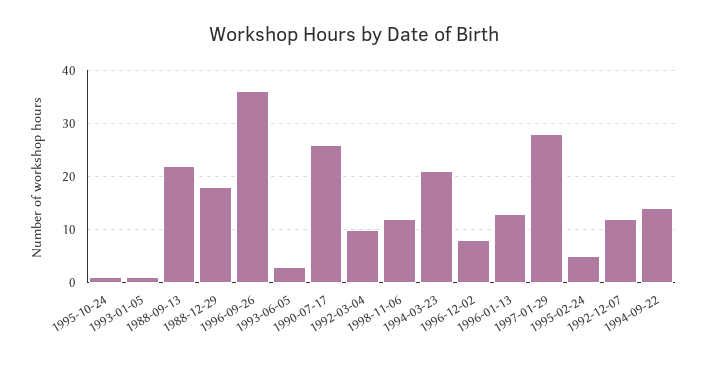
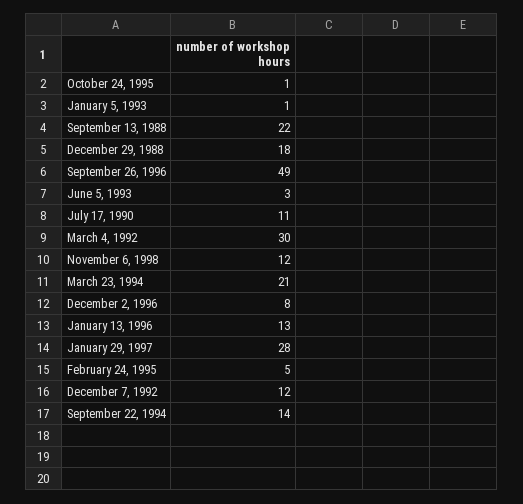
  {
    "1995-10-24": 1,
    "1993-01-05": 1,
    "1988-09-13": 22,
    "1988-12-29": 18,
-   "1996-09-26": 35,
+   "1996-09-26": 49,
    "1993-06-05": 3,
-   "1990-07-17": 25,
+   "1990-07-17": 11,
-   "1992-03-04": 10,
+   "1992-03-04": 30,
    "1998-11-06": 12,
    "1994-03-23": 21,
    "1996-12-02": 8,
    "1996-01-13": 13,
    "1997-01-29": 28,
    "1995-02-24": 5,
    "1992-12-07": 12,
    "1994-09-22": 14
  }

